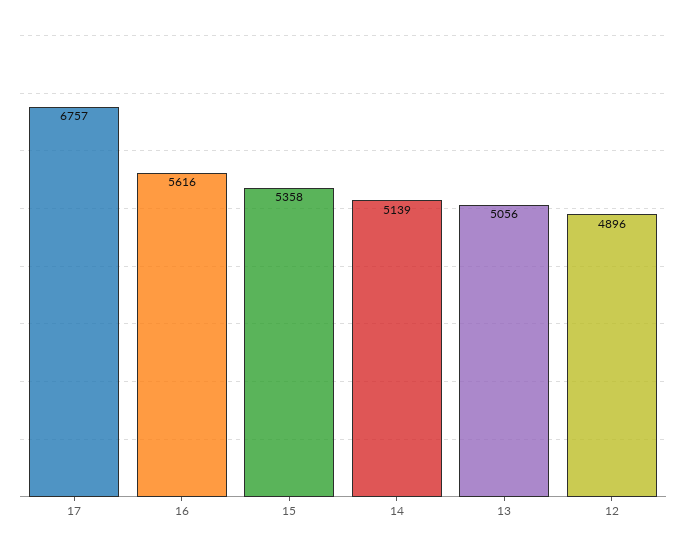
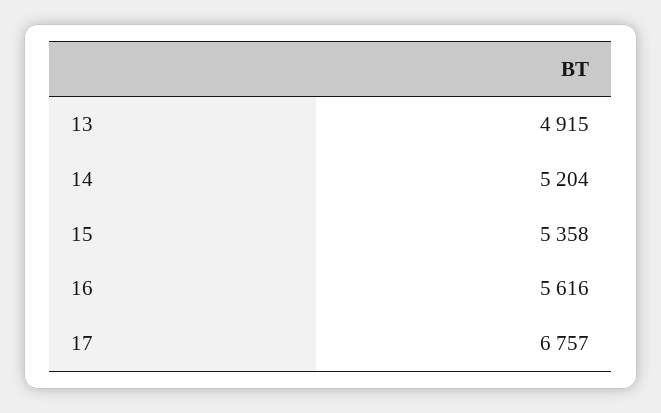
  {
    "17": 6757,
    "16": 5616,
    "15": 5358,
-   "14": 5139,
+   "14": 5204,
-   "13": 5056,
+   "13": 4915
-   "12": 4896
  }

